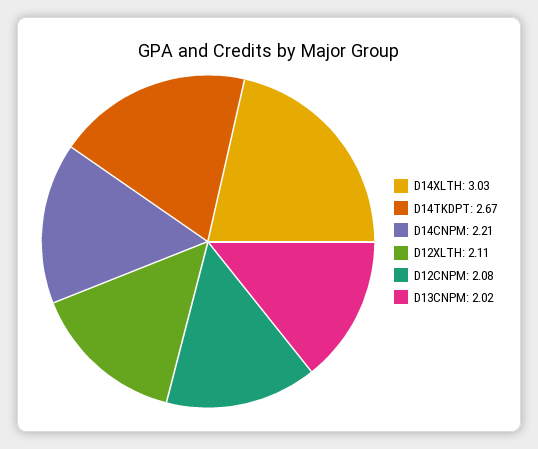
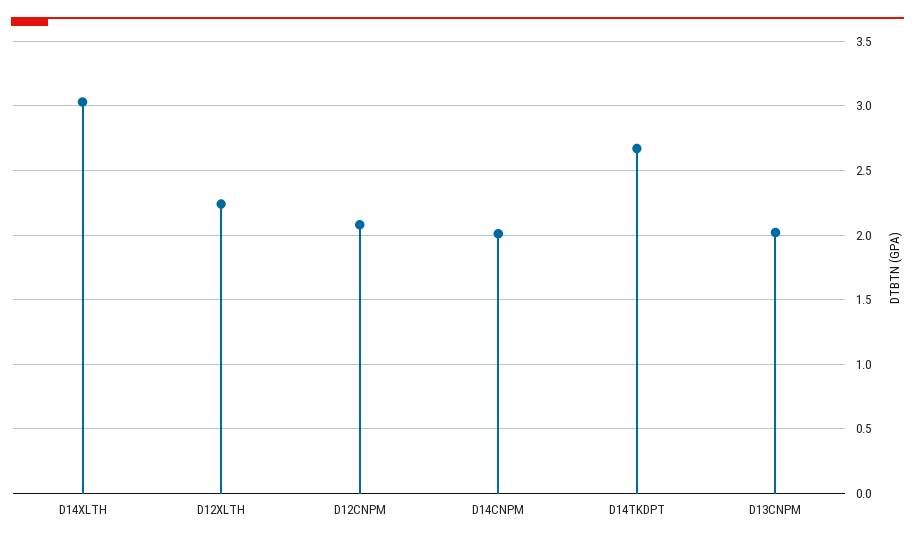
  {
    "D14XLTH": 3.03,
    "D14TKDPT": 2.67,
-   "D14CNPM": 2.21,
+   "D14CNPM": 2,
-   "D12XLTH": 2.11,
+   "D12XLTH": 2.25,
    "D12CNPM": 2.08,
    "D13CNPM": 2.02
  }

